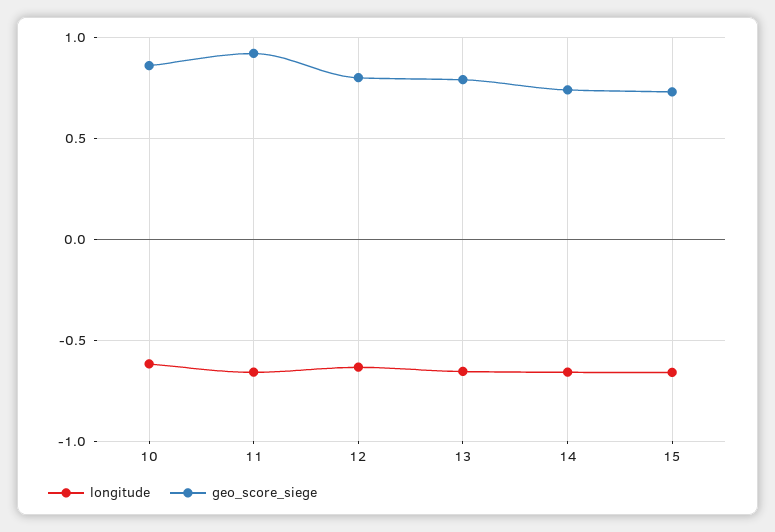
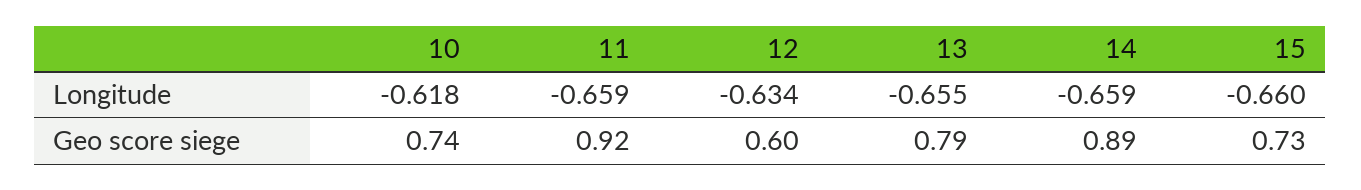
  {
    "longitude": {
      "10": -0.618,
      "11": -0.659,
      "12": -0.634,
      "13": -0.655,
      "14": -0.659,
      "15": -0.66
    },
    "geo_score_siege": {
-     "10": 0.85,
+     "10": 0.74,
      "11": 0.92,
-     "12": 0.8,
+     "12": 0.6,
      "13": 0.79,
-     "14": 0.75,
+     "14": 0.89,
      "15": 0.73
    }
  }

